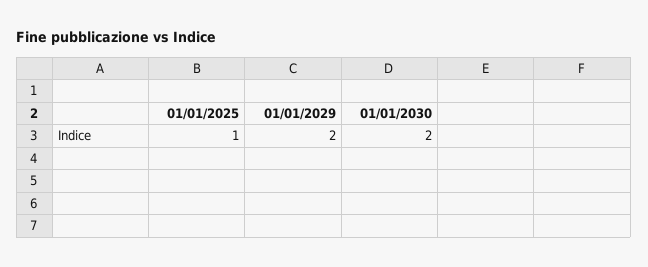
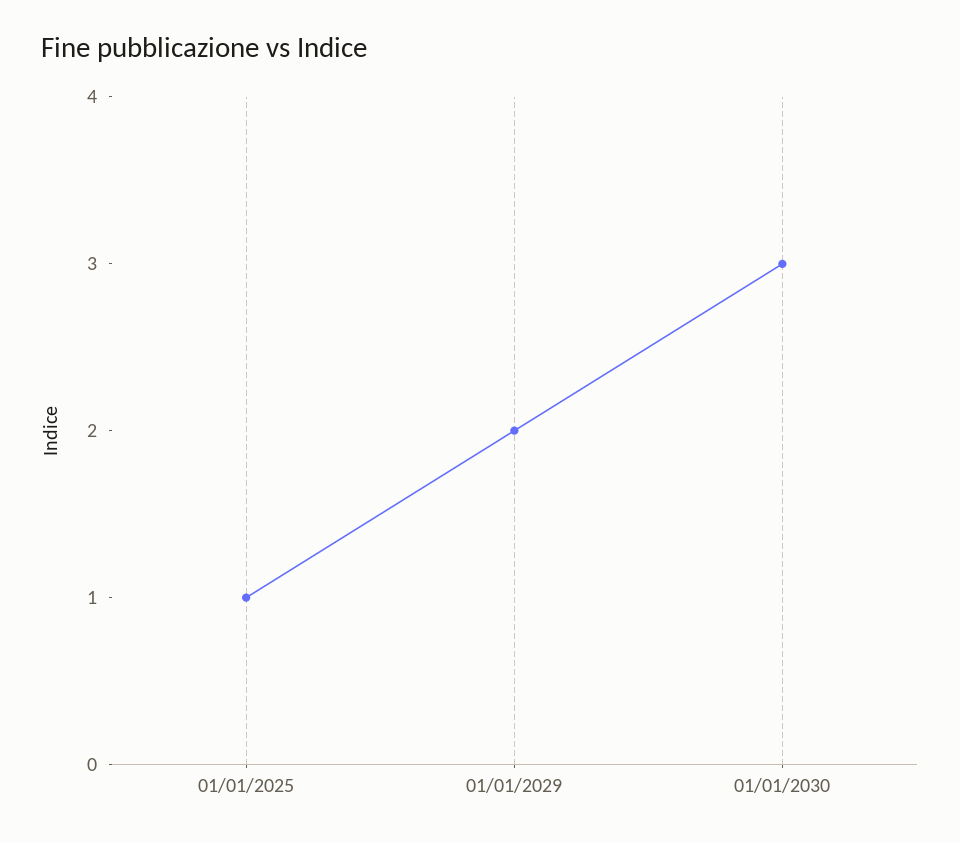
  {
    "01/01/2025": 1,
    "01/01/2029": 2,
-   "01/01/2030": 2
+   "01/01/2030": 3
  }

